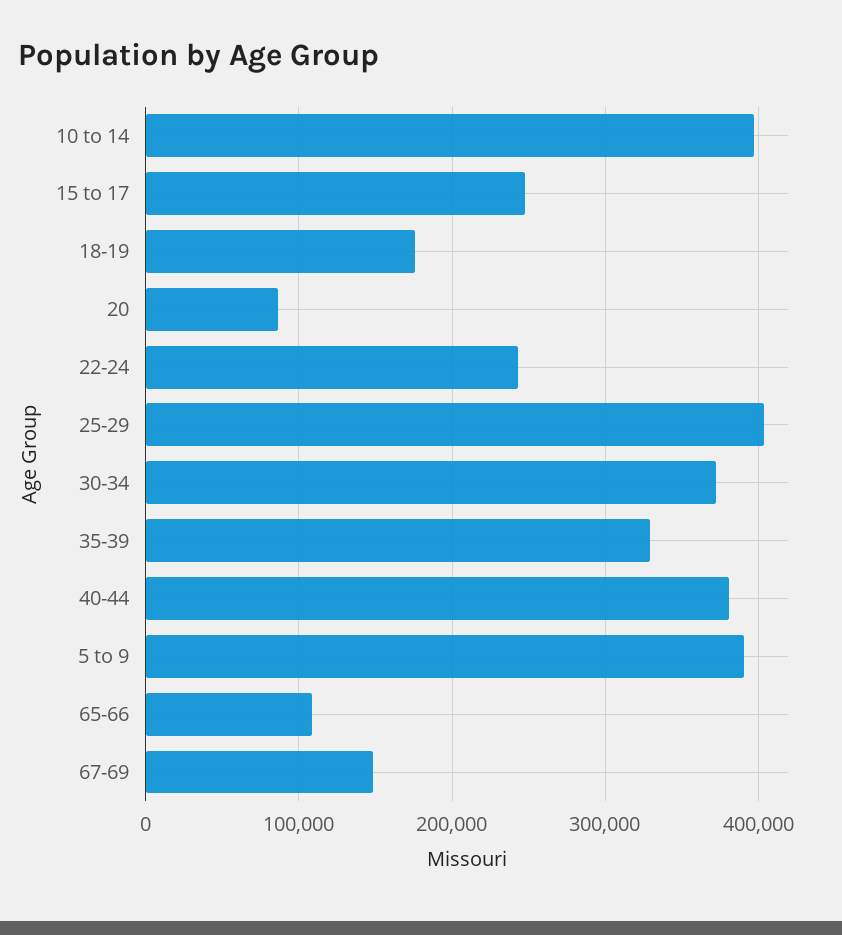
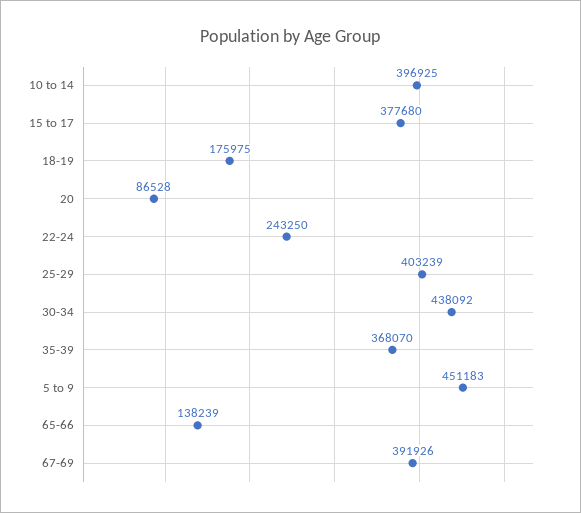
  {
    "10 to 14": 396925,
-   "15 to 17": 250000,
+   "15 to 17": 377680,
    "18-19": 175975,
    "20": 86528,
    "22-24": 243250,
    "25-29": 403239,
-   "30-34": 370000,
+   "30-34": 438092,
-   "35-39": 330000,
+   "35-39": 368070,
-   "40-44": 380000,
-   "5 to 9": 390000,
+   "5 to 9": 451183,
-   "65-66": 110000,
+   "65-66": 138239,
-   "67-69": 150000
+   "67-69": 391926
  }

